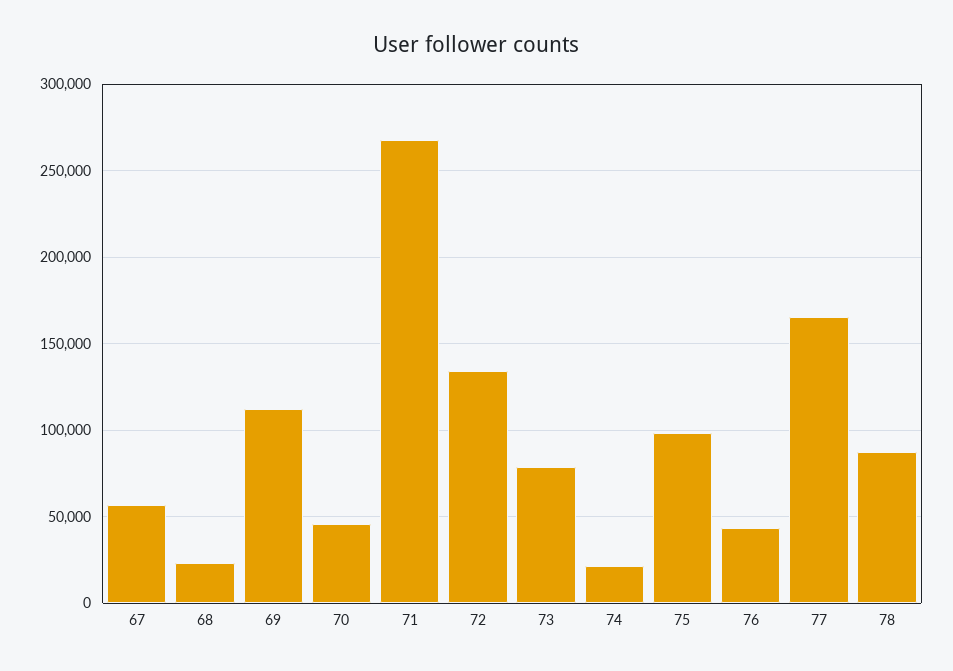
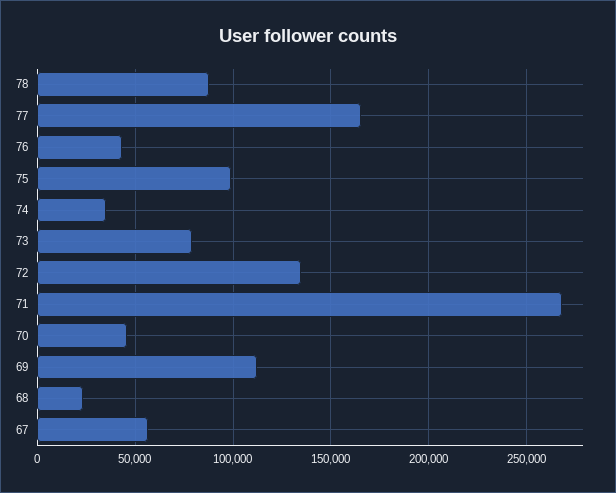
  {
    "67": 55000,
    "68": 25000,
    "69": 110000,
    "70": 45000,
    "71": 270000,
    "72": 135000,
    "73": 80000,
-   "74": 20000,
+   "74": 35000,
    "75": 100000,
    "76": 45000,
    "77": 165000,
    "78": 90000
  }

